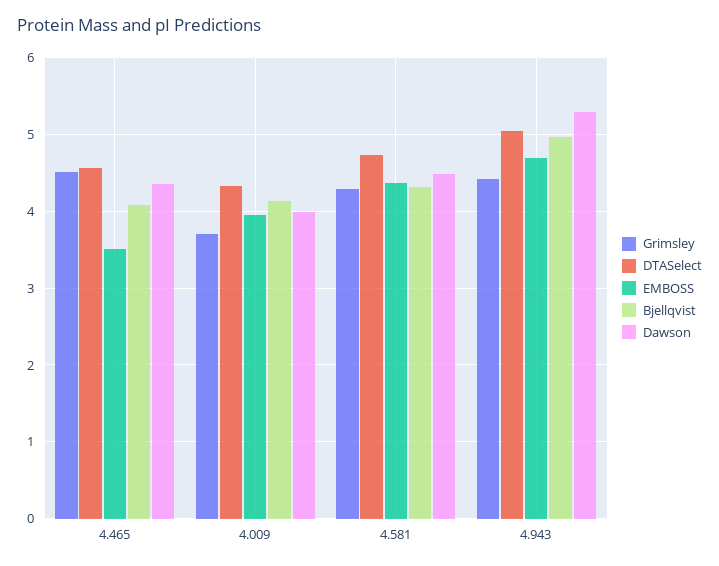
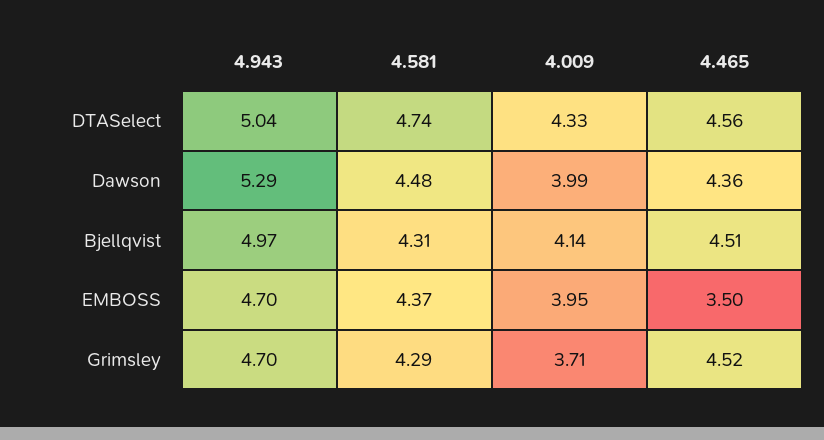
  {
    "Grimsley": {
      "4.465": 4.52,
      "4.009": 3.71,
      "4.581": 4.29,
-     "4.943": 4.4
+     "4.943": 4.7
    },
    "DTASelect": {
      "4.465": 4.56,
      "4.009": 4.33,
      "4.581": 4.74,
      "4.943": 5.04
    },
    "EMBOSS": {
      "4.465": 3.5,
      "4.009": 3.95,
      "4.581": 4.37,
      "4.943": 4.7
    },
    "Bjellqvist": {
-     "4.465": 4.1,
+     "4.465": 4.51,
      "4.009": 4.14,
      "4.581": 4.31,
      "4.943": 4.97
    },
    "Dawson": {
      "4.465": 4.36,
      "4.009": 3.99,
      "4.581": 4.48,
      "4.943": 5.29
    }
  }

